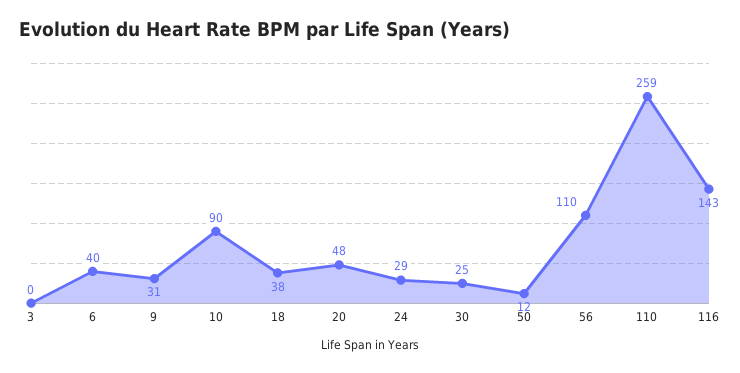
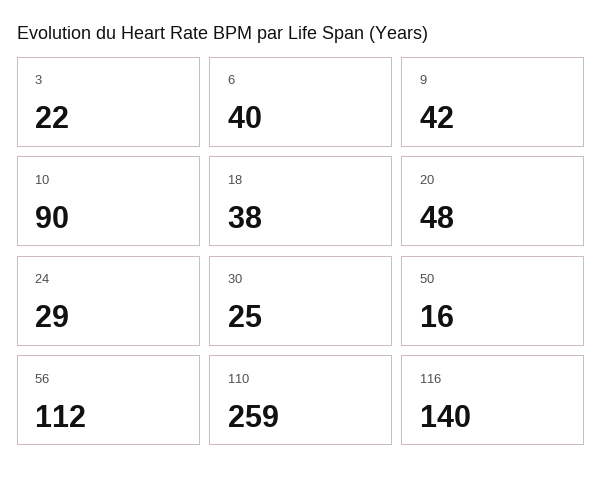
  {
-   "3": 0,
+   "3": 22,
    "6": 40,
-   "9": 31,
+   "9": 42,
    "10": 90,
    "18": 38,
    "20": 48,
    "24": 29,
    "30": 25,
-   "50": 12,
+   "50": 16,
-   "56": 110,
+   "56": 112,
    "110": 259,
-   "116": 143
+   "116": 140
  }

